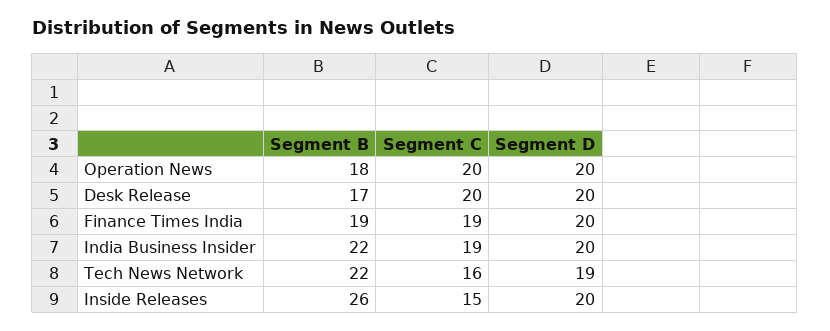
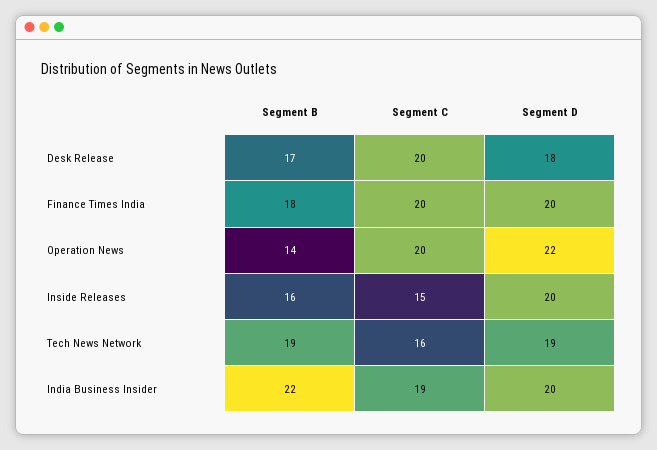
  {
    "Segment B": {
-     "Operation News": 18,
+     "Operation News": 14,
      "Desk Release": 17,
-     "Finance Times India": 19,
+     "Finance Times India": 18,
      "India Business Insider": 22,
-     "Tech News Network": 22,
+     "Tech News Network": 19,
-     "Inside Releases": 26
+     "Inside Releases": 16
    },
    "Segment C": {
      "Operation News": 20,
      "Desk Release": 20,
-     "Finance Times India": 19,
+     "Finance Times India": 20,
      "India Business Insider": 19,
      "Tech News Network": 16,
      "Inside Releases": 15
    },
    "Segment D": {
-     "Operation News": 20,
+     "Operation News": 22,
-     "Desk Release": 20,
+     "Desk Release": 18,
      "Finance Times India": 20,
      "India Business Insider": 20,
      "Tech News Network": 19,
      "Inside Releases": 20
    }
  }

